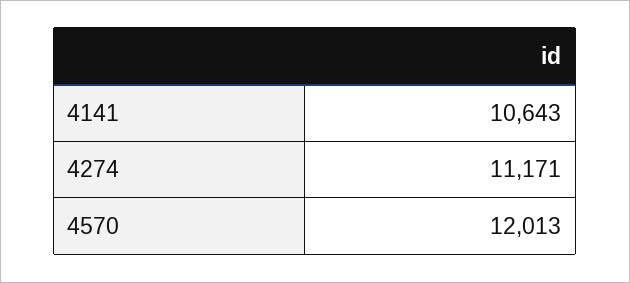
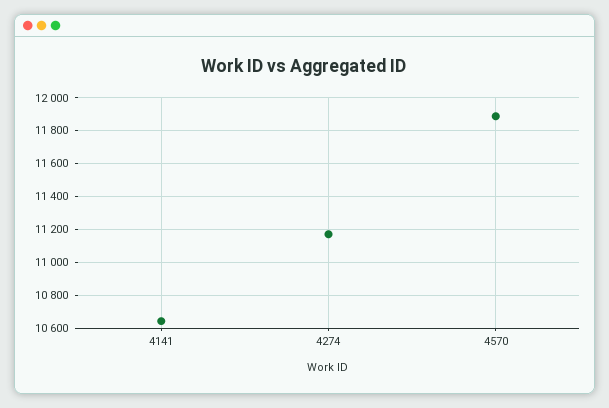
  {
    "4141": 10643,
    "4274": 11171,
-   "4570": 12013
+   "4570": 11900
  }

